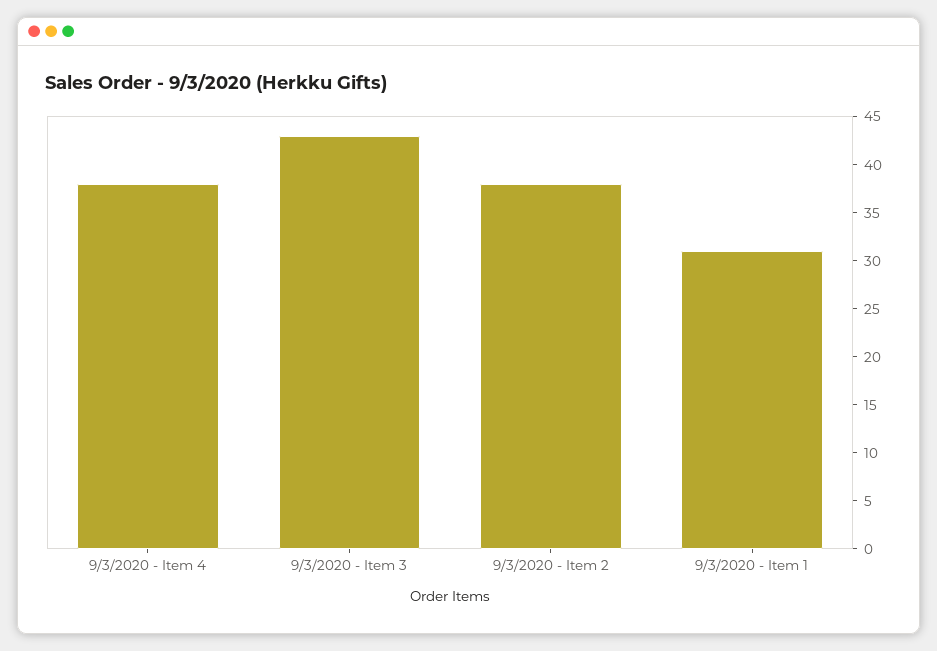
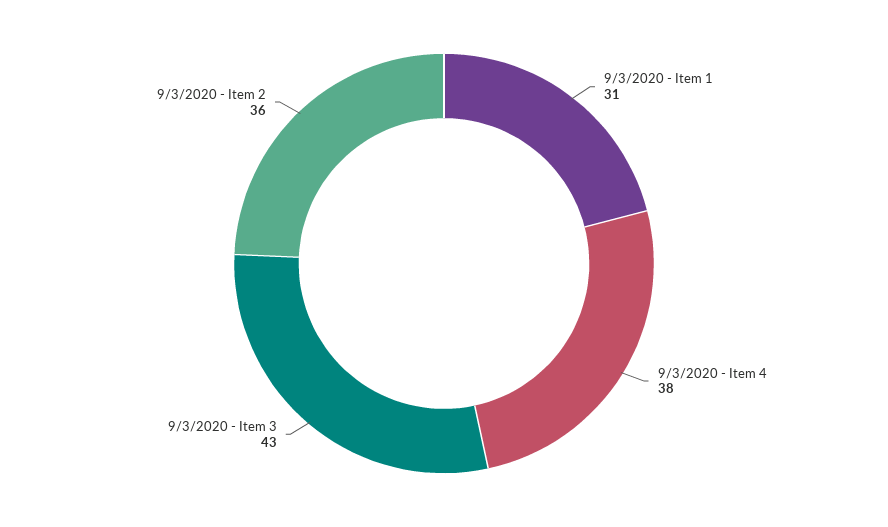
  {
    "9/3/2020 - Item 4": 38,
    "9/3/2020 - Item 3": 43,
-   "9/3/2020 - Item 2": 38,
+   "9/3/2020 - Item 2": 36,
    "9/3/2020 - Item 1": 31
  }

